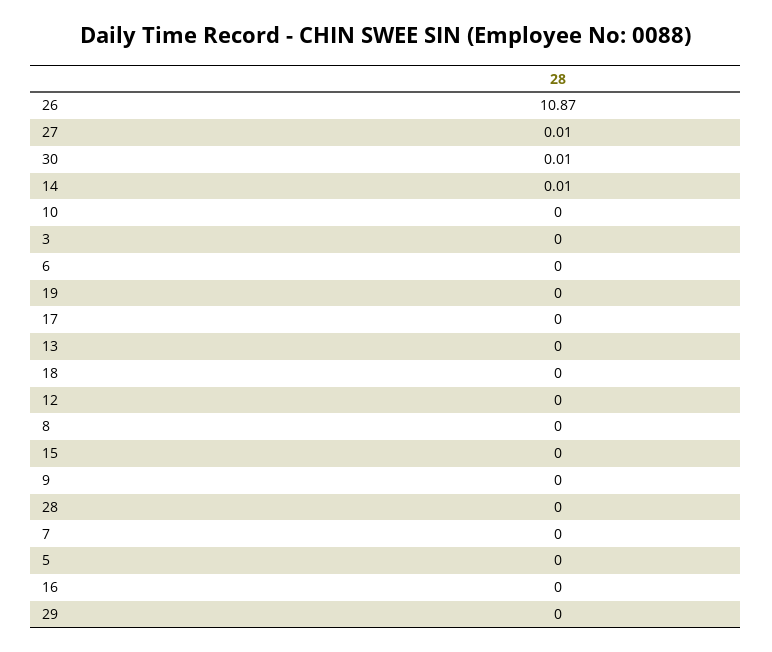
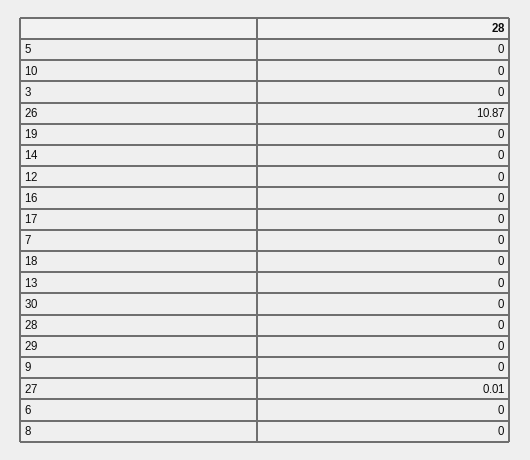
  {
    "26": 10.87,
    "27": 0.01,
-   "30": 0.01,
+   "30": 0,
-   "14": 0.01,
+   "14": 0,
    "10": 0,
    "3": 0,
    "6": 0,
    "19": 0,
    "17": 0,
    "13": 0,
    "18": 0,
    "12": 0,
    "8": 0,
-   "15": 0,
    "9": 0,
    "28": 0,
    "7": 0,
    "5": 0,
    "16": 0,
    "29": 0
  }

